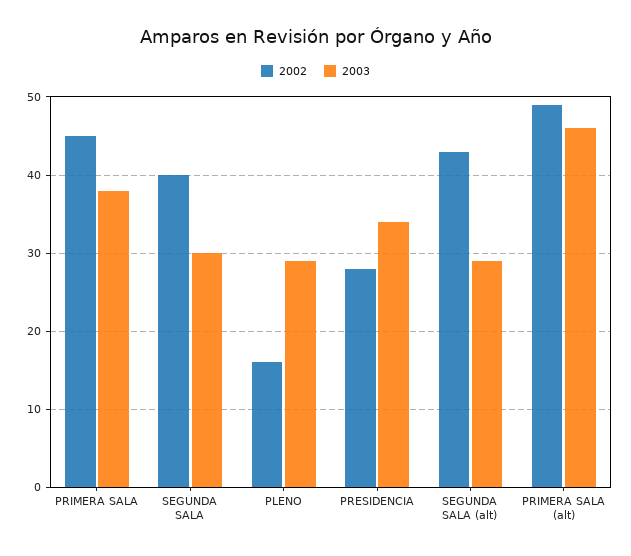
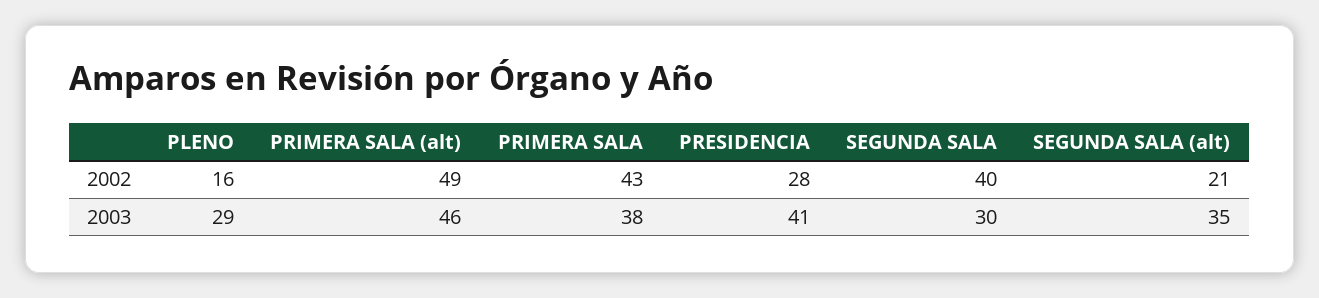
  {
    "2002": {
-     "PRIMERA SALA": 45,
+     "PRIMERA SALA": 43,
      "SEGUNDA SALA": 40,
      "PLENO": 16,
      "PRESIDENCIA": 28,
-     "SEGUNDA SALA (alt)": 43,
+     "SEGUNDA SALA (alt)": 21,
      "PRIMERA SALA (alt)": 49
    },
    "2003": {
      "PRIMERA SALA": 38,
      "SEGUNDA SALA": 30,
      "PLENO": 29,
-     "PRESIDENCIA": 34,
+     "PRESIDENCIA": 41,
-     "SEGUNDA SALA (alt)": 29,
+     "SEGUNDA SALA (alt)": 35,
      "PRIMERA SALA (alt)": 46
    }
  }

